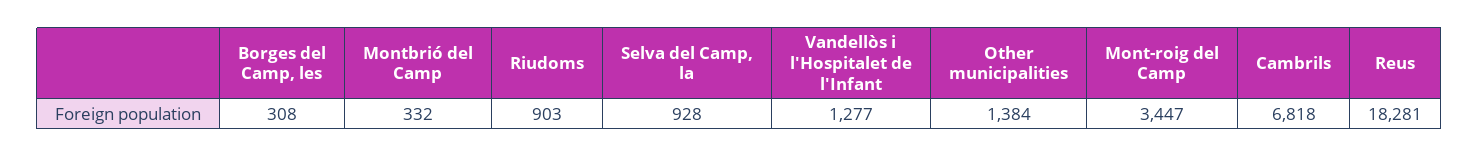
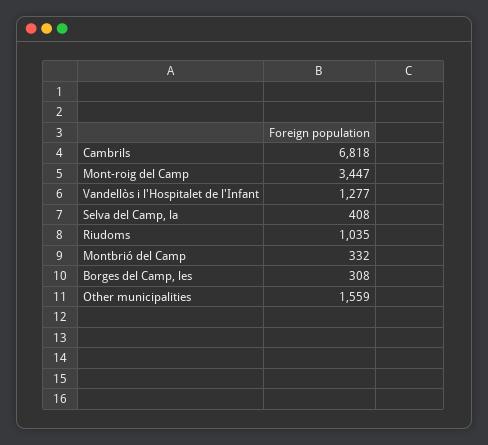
  {
    "Borges del Camp, les": 308,
    "Montbrió del Camp": 332,
-   "Riudoms": 903,
+   "Riudoms": 1035,
-   "Selva del Camp, la": 928,
+   "Selva del Camp, la": 408,
    "Vandellòs i l'Hospitalet de l'Infant": 1277,
-   "Other municipalities": 1384,
+   "Other municipalities": 1559,
    "Mont-roig del Camp": 3447,
-   "Cambrils": 6818,
+   "Cambrils": 6818
-   "Reus": 18281
  }

